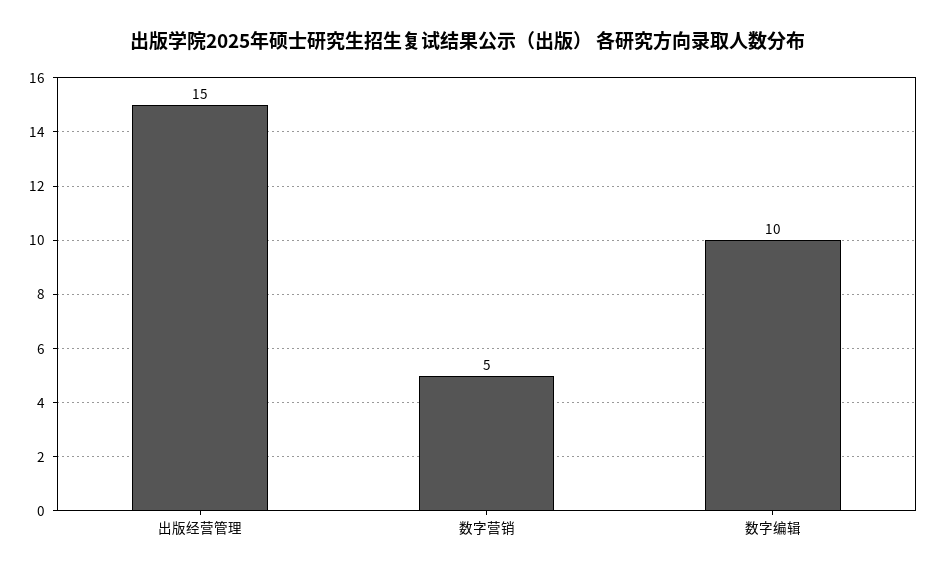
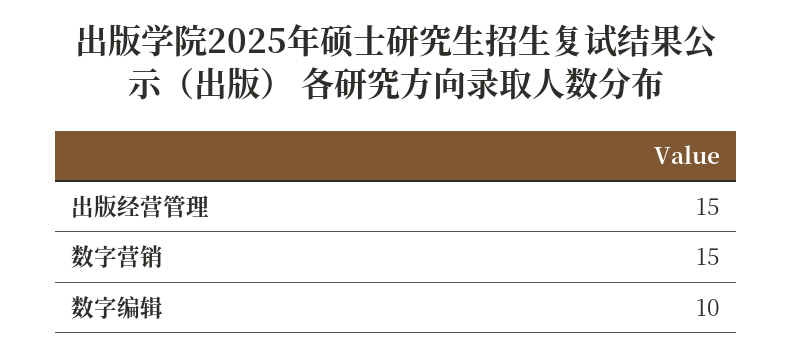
  {
    "出版经营管理": 15,
-   "数字营销": 5,
+   "数字营销": 15,
    "数字编辑": 10
  }

